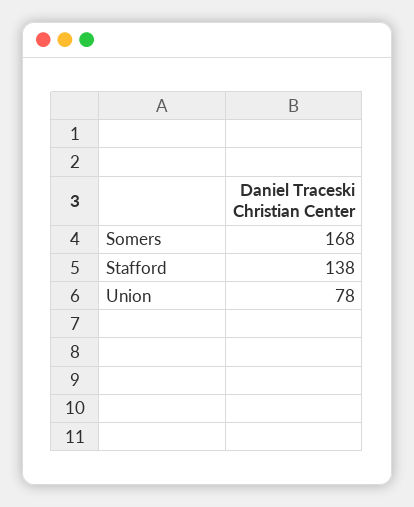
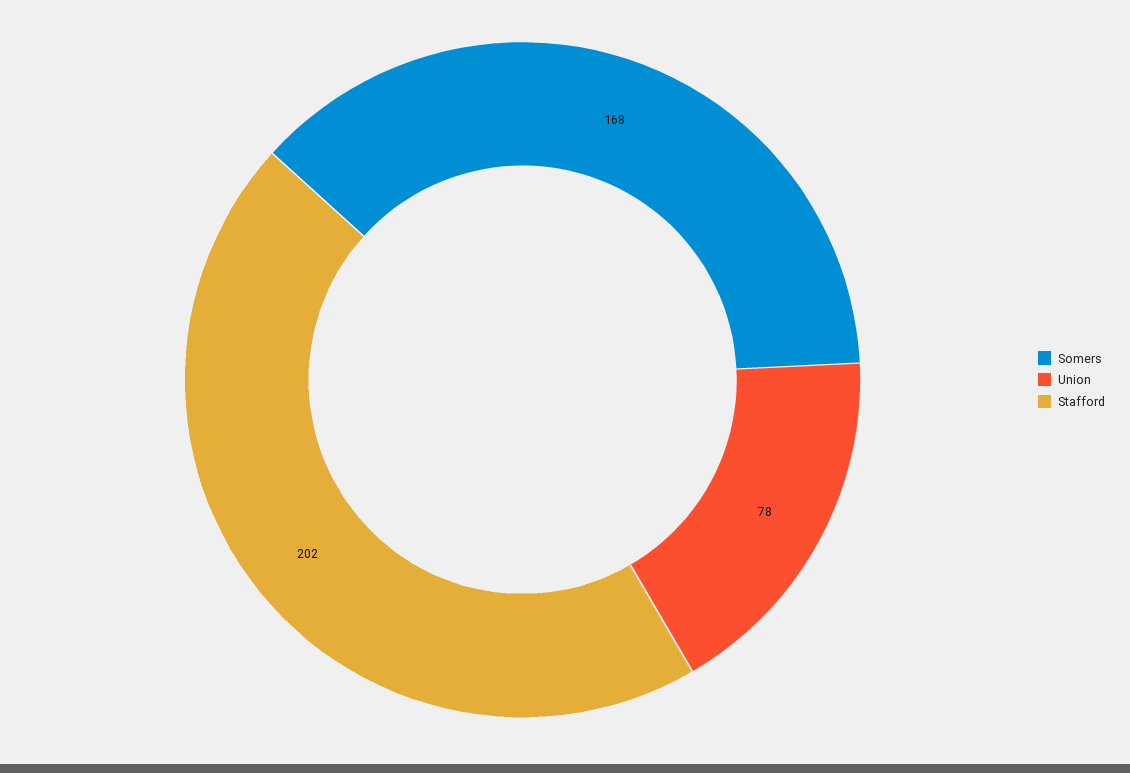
  {
    "Somers": 168,
-   "Stafford": 138,
+   "Stafford": 202,
    "Union": 78
  }

